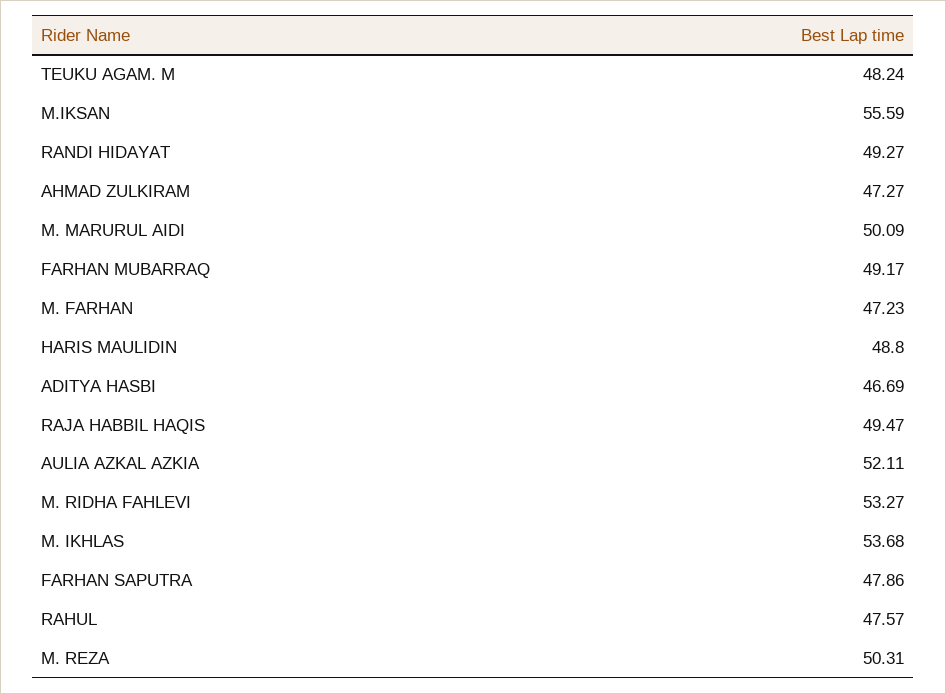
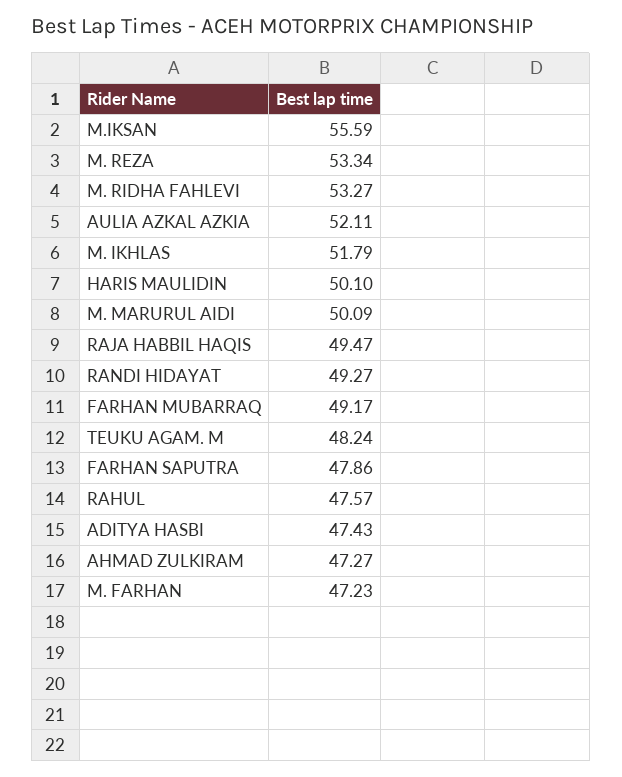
  {
    "TEUKU AGAM. M": 48.24,
    "M.IKSAN": 55.59,
    "RANDI HIDAYAT": 49.27,
    "AHMAD ZULKIRAM": 47.27,
    "M. MARURUL AIDI": 50.09,
    "FARHAN MUBARRAQ": 49.17,
    "M. FARHAN": 47.23,
-   "HARIS MAULIDIN": 48.8,
+   "HARIS MAULIDIN": 50.1,
-   "ADITYA HASBI": 46.69,
+   "ADITYA HASBI": 47.43,
    "RAJA HABBIL HAQIS": 49.47,
    "AULIA AZKAL AZKIA": 52.11,
    "M. RIDHA FAHLEVI": 53.27,
-   "M. IKHLAS": 53.68,
+   "M. IKHLAS": 51.79,
    "FARHAN SAPUTRA": 47.86,
    "RAHUL": 47.57,
-   "M. REZA": 50.31
+   "M. REZA": 53.34
  }

